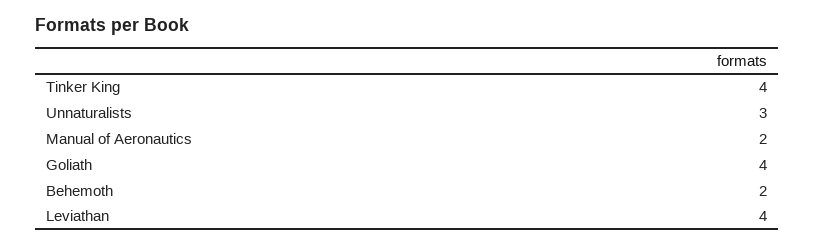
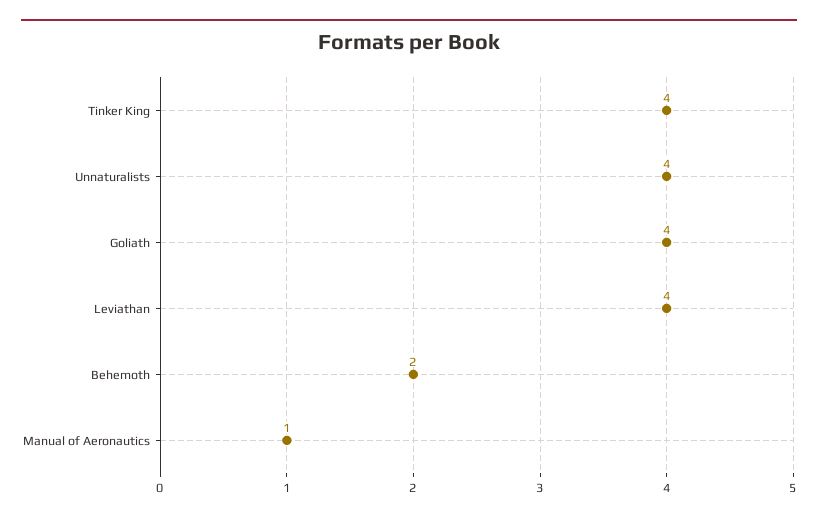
  {
    "Tinker King": 4,
-   "Unnaturalists": 3,
+   "Unnaturalists": 4,
-   "Manual of Aeronautics": 2,
+   "Manual of Aeronautics": 1,
    "Goliath": 4,
    "Behemoth": 2,
    "Leviathan": 4
  }

